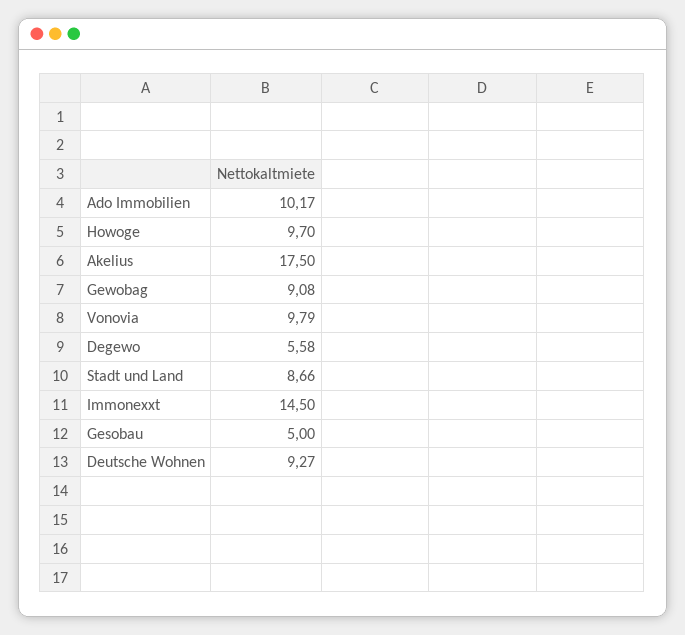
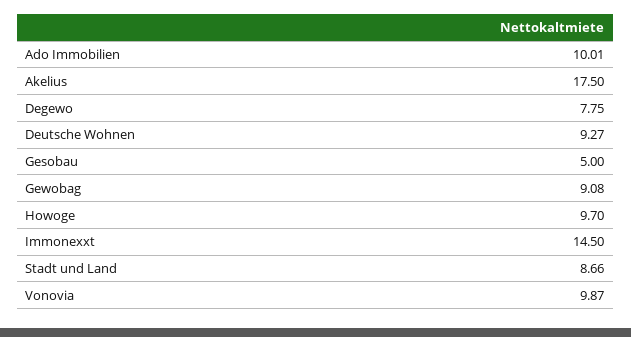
  {
-   "Ado Immobilien": 10.17,
+   "Ado Immobilien": 10.01,
    "Howoge": 9.7,
    "Akelius": 17.5,
    "Gewobag": 9.08,
-   "Vonovia": 9.79,
+   "Vonovia": 9.87,
-   "Degewo": 5.58,
+   "Degewo": 7.75,
    "Stadt und Land": 8.66,
    "Immonexxt": 14.5,
    "Gesobau": 5,
    "Deutsche Wohnen": 9.27
  }

